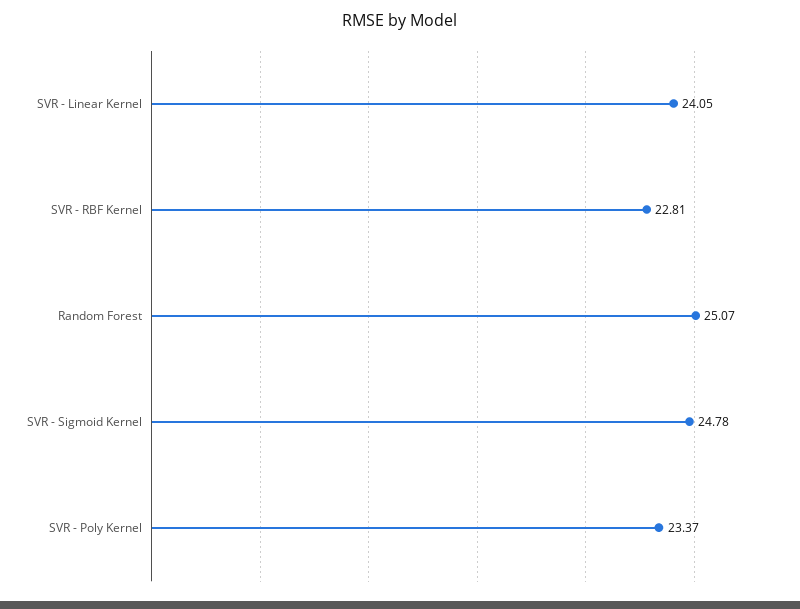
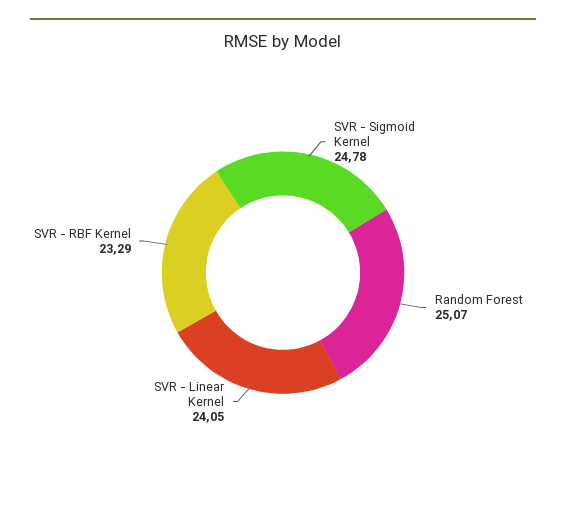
  {
    "SVR - Linear Kernel": 24.05,
-   "SVR - RBF Kernel": 22.81,
+   "SVR - RBF Kernel": 23.29,
    "Random Forest": 25.07,
-   "SVR - Sigmoid Kernel": 24.78,
+   "SVR - Sigmoid Kernel": 24.78
-   "SVR - Poly Kernel": 23.37
  }

